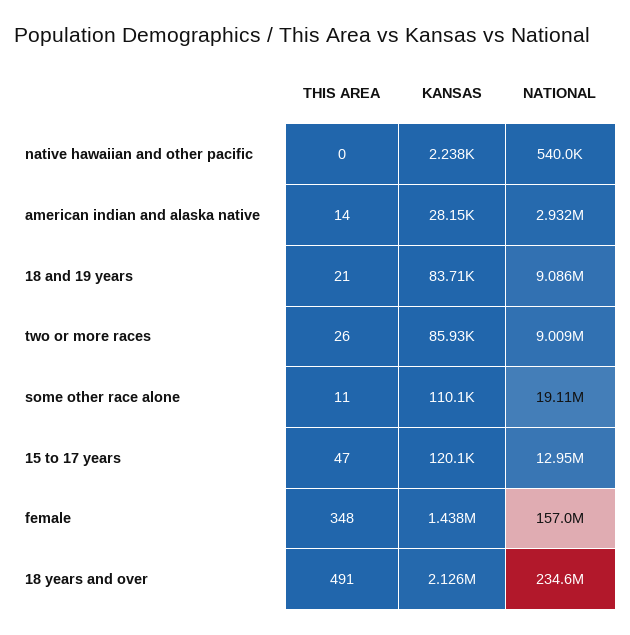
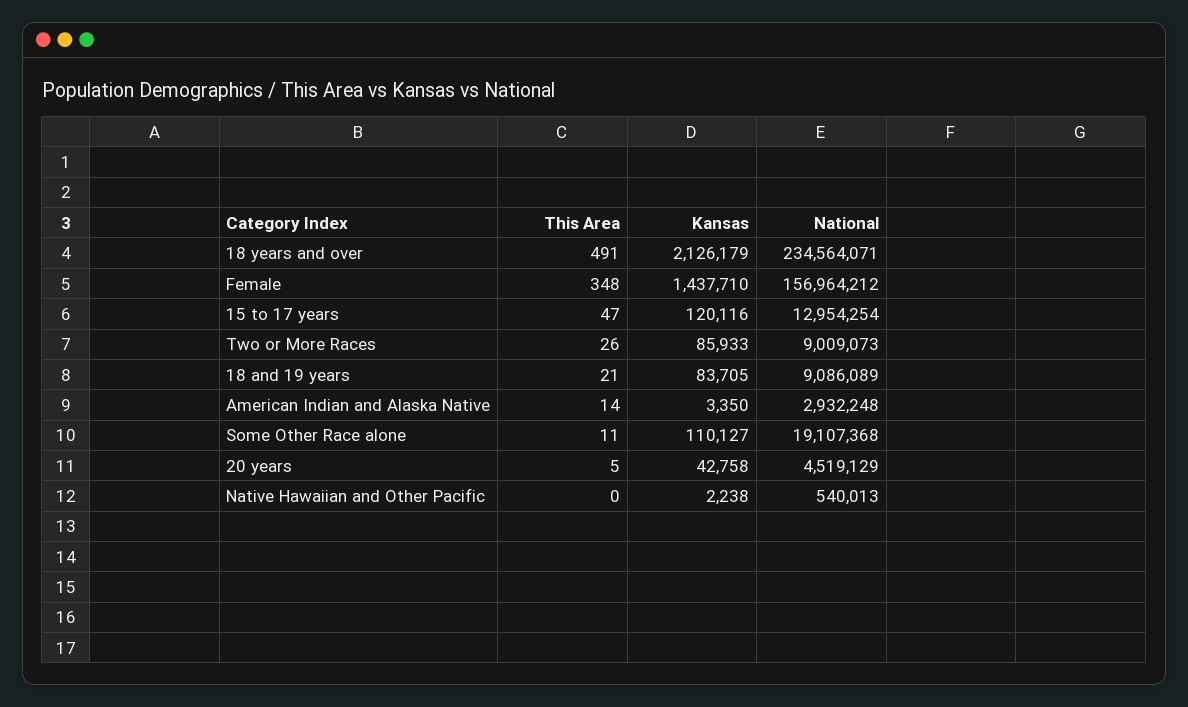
  {
    "THIS AREA": {
      "native hawaiian and other pacific": 0,
      "american indian and alaska native": 14,
      "18 and 19 years": 21,
      "two or more races": 26,
      "some other race alone": 11,
      "15 to 17 years": 47,
      "female": 348,
-     "18 years and over": 491
+     "18 years and over": 491,
+     "20 years": 5
    },
    "KANSAS": {
      "native hawaiian and other pacific": 2238,
-     "american indian and alaska native": 28150,
+     "american indian and alaska native": 3350,
      "18 and 19 years": 83705,
      "two or more races": 85933,
      "some other race alone": 110127,
      "15 to 17 years": 120116,
      "female": 1437710,
-     "18 years and over": 2126179
+     "18 years and over": 2126179,
+     "20 years": 42758
    },
    "NATIONAL": {
      "native hawaiian and other pacific": 540013,
      "american indian and alaska native": 2932248,
      "18 and 19 years": 9086089,
      "two or more races": 9009073,
      "some other race alone": 19107368,
      "15 to 17 years": 12954254,
      "female": 156964212,
-     "18 years and over": 234564071
+     "18 years and over": 234564071,
+     "20 years": 4519129
    }
  }

